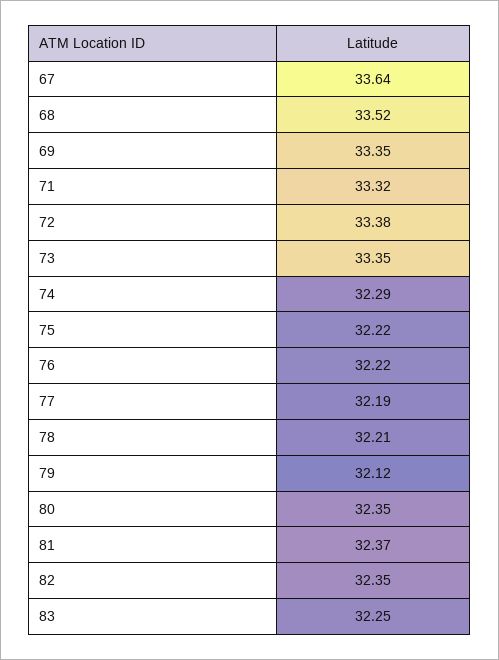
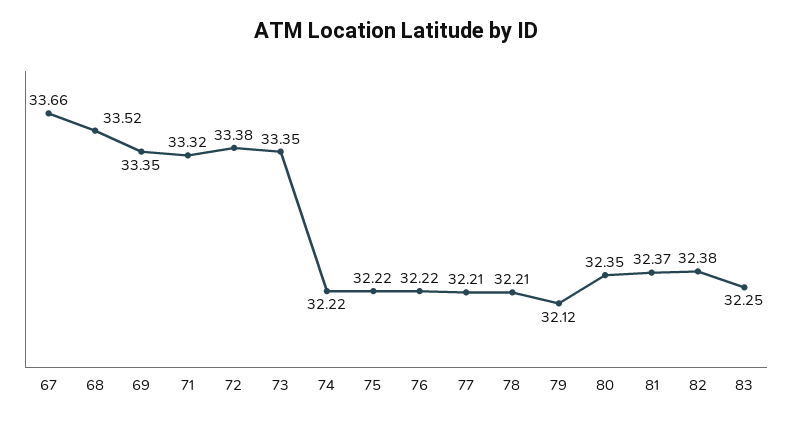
  {
-   "67": 33.64,
+   "67": 33.66,
    "68": 33.52,
    "69": 33.35,
    "71": 33.32,
    "72": 33.38,
    "73": 33.35,
-   "74": 32.29,
+   "74": 32.22,
    "75": 32.22,
    "76": 32.22,
-   "77": 32.19,
+   "77": 32.21,
    "78": 32.21,
    "79": 32.12,
    "80": 32.35,
    "81": 32.37,
-   "82": 32.35,
+   "82": 32.38,
    "83": 32.25
  }

